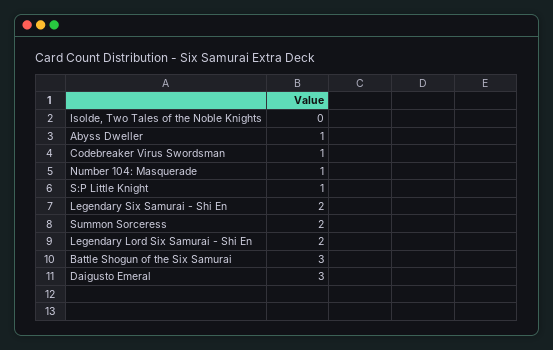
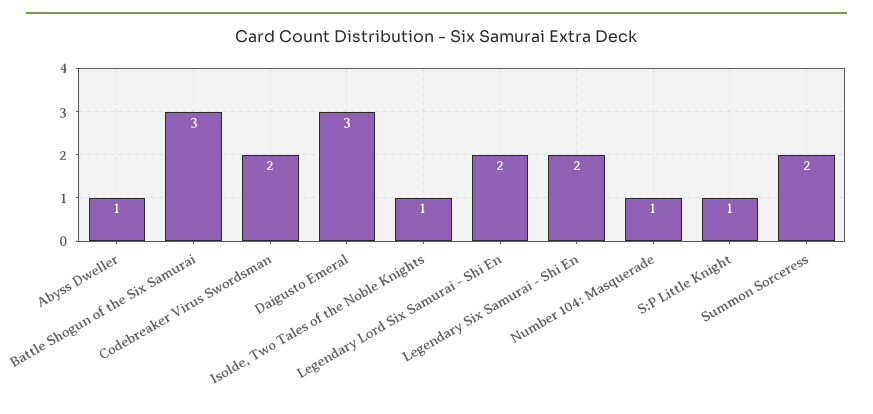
  {
-   "Isolde, Two Tales of the Noble Knights": 0,
+   "Isolde, Two Tales of the Noble Knights": 1,
    "Abyss Dweller": 1,
-   "Codebreaker Virus Swordsman": 1,
+   "Codebreaker Virus Swordsman": 2,
    "Number 104: Masquerade": 1,
    "S:P Little Knight": 1,
    "Legendary Six Samurai - Shi En": 2,
    "Summon Sorceress": 2,
    "Legendary Lord Six Samurai - Shi En": 2,
    "Battle Shogun of the Six Samurai": 3,
    "Daigusto Emeral": 3
  }

